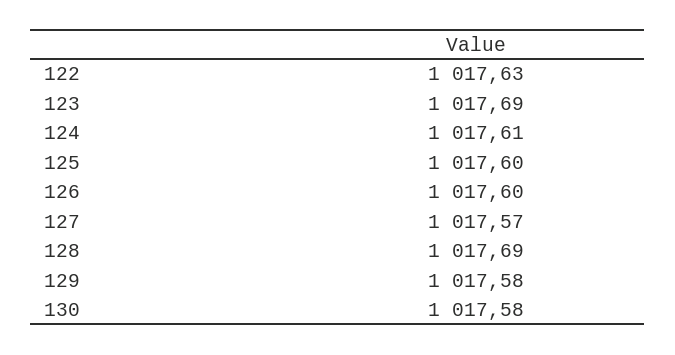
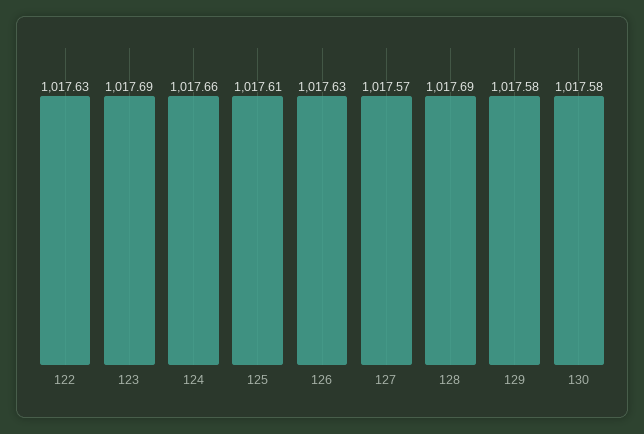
  {
    "122": 1017.63,
    "123": 1017.69,
-   "124": 1017.61,
+   "124": 1017.66,
-   "125": 1017.6,
+   "125": 1017.61,
-   "126": 1017.6,
+   "126": 1017.63,
    "127": 1017.57,
    "128": 1017.69,
    "129": 1017.58,
    "130": 1017.58
  }

